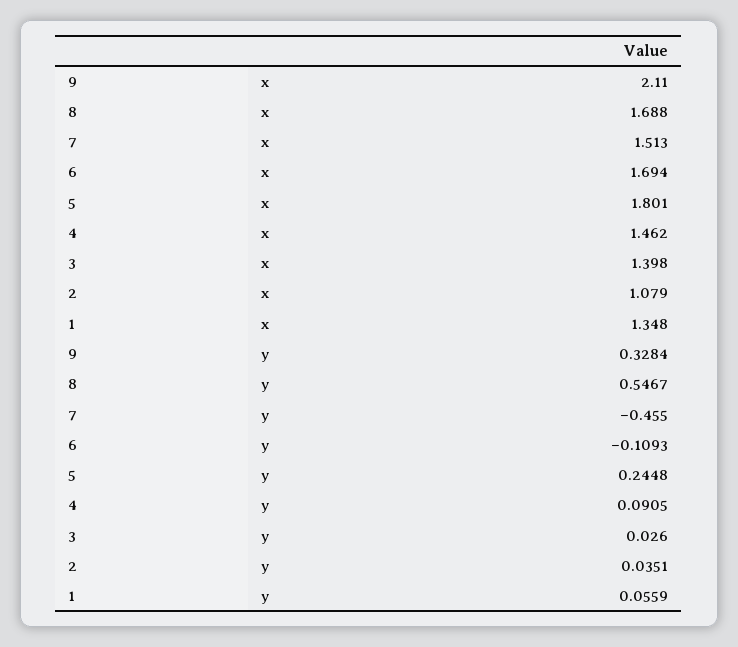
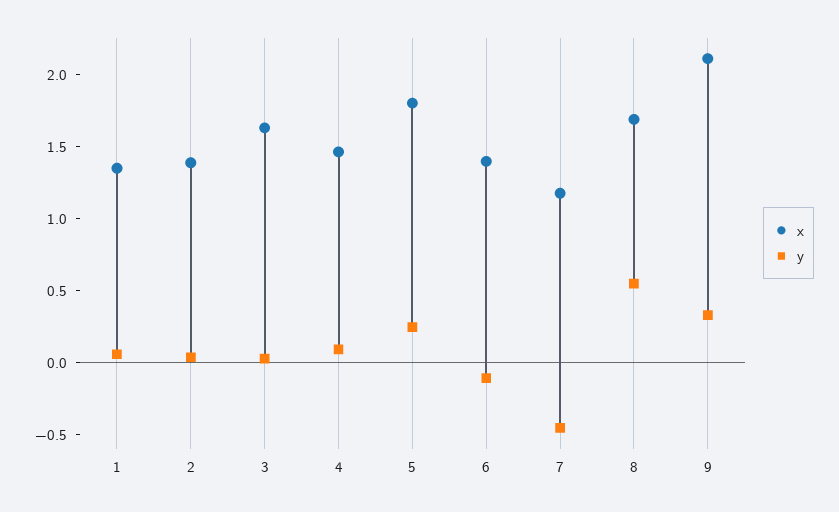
  {
    "x": {
      "9": 2.11,
      "8": 1.688,
-     "7": 1.513,
+     "7": 1.2,
-     "6": 1.694,
+     "6": 1.4,
      "5": 1.801,
      "4": 1.462,
-     "3": 1.398,
+     "3": 1.6,
-     "2": 1.079,
+     "2": 1.4,
      "1": 1.348
    },
    "y": {
      "9": 0.3284,
      "8": 0.5467,
      "7": -0.455,
      "6": -0.1093,
      "5": 0.2448,
      "4": 0.0905,
      "3": 0.026,
      "2": 0.0351,
      "1": 0.0559
    }
  }

